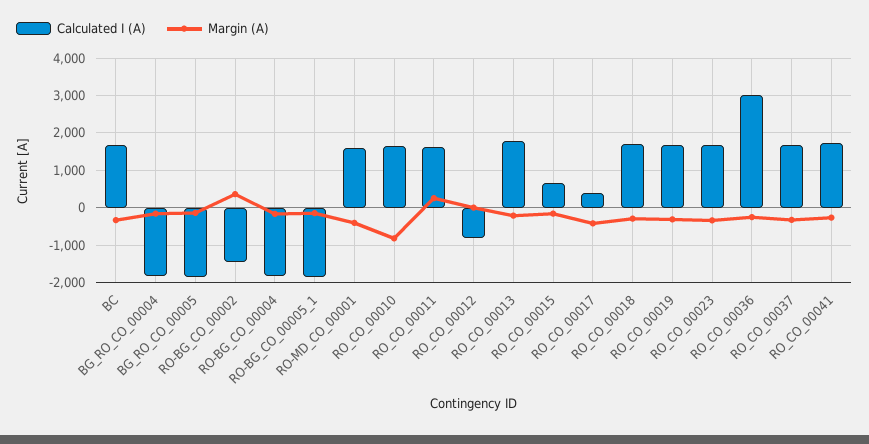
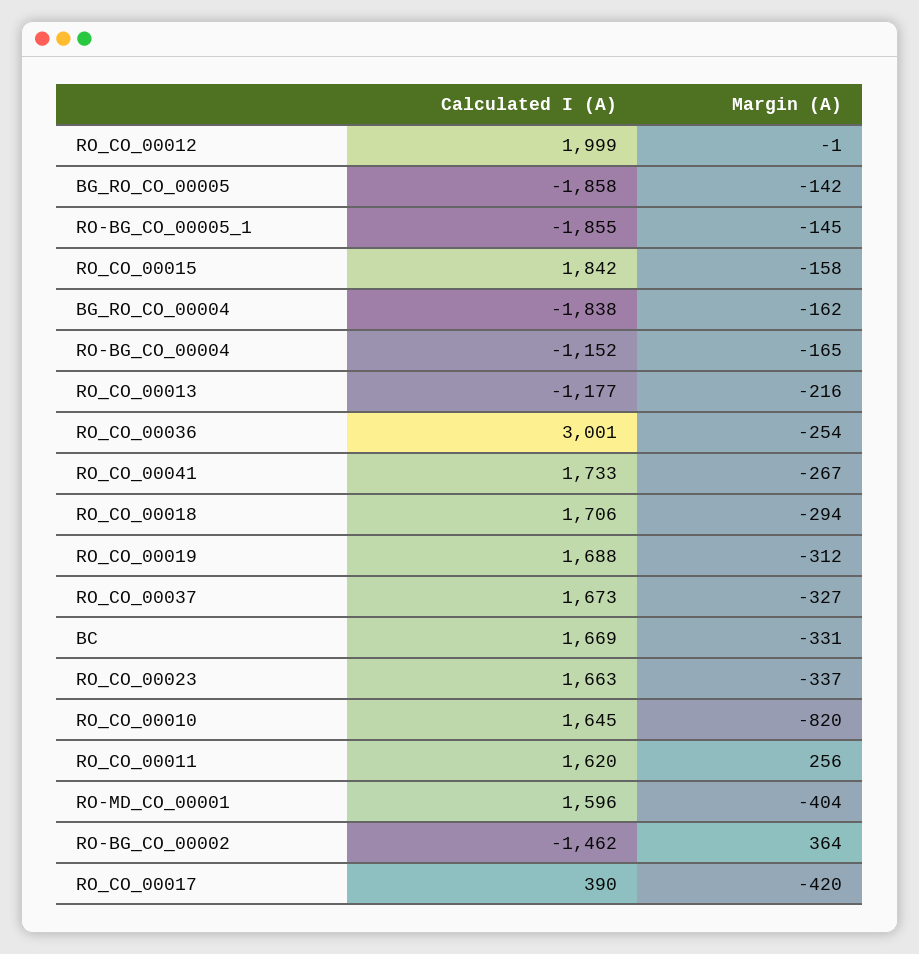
  {
    "Calculated I (A)": {
      "BC": 1669,
      "BG_RO_CO_00004": -1838,
      "BG_RO_CO_00005": -1858,
      "RO-BG_CO_00002": -1462,
-     "RO-BG_CO_00004": -1800,
+     "RO-BG_CO_00004": -1152,
      "RO-BG_CO_00005_1": -1855,
      "RO-MD_CO_00001": 1596,
      "RO_CO_00010": 1645,
      "RO_CO_00011": 1620,
-     "RO_CO_00012": -800,
+     "RO_CO_00012": 1999,
-     "RO_CO_00013": 1800,
+     "RO_CO_00013": -1177,
-     "RO_CO_00015": 600,
+     "RO_CO_00015": 1842,
      "RO_CO_00017": 390,
      "RO_CO_00018": 1706,
      "RO_CO_00019": 1688,
      "RO_CO_00023": 1663,
      "RO_CO_00036": 3001,
      "RO_CO_00037": 1673,
      "RO_CO_00041": 1733
    },
    "Margin (A)": {
      "BC": -331,
      "BG_RO_CO_00004": -162,
      "BG_RO_CO_00005": -142,
      "RO-BG_CO_00002": 364,
      "RO-BG_CO_00004": -165,
      "RO-BG_CO_00005_1": -145,
      "RO-MD_CO_00001": -404,
      "RO_CO_00010": -820,
      "RO_CO_00011": 256,
      "RO_CO_00012": -1,
      "RO_CO_00013": -216,
      "RO_CO_00015": -158,
      "RO_CO_00017": -420,
      "RO_CO_00018": -294,
      "RO_CO_00019": -312,
      "RO_CO_00023": -337,
      "RO_CO_00036": -254,
      "RO_CO_00037": -327,
      "RO_CO_00041": -267
    }
  }

